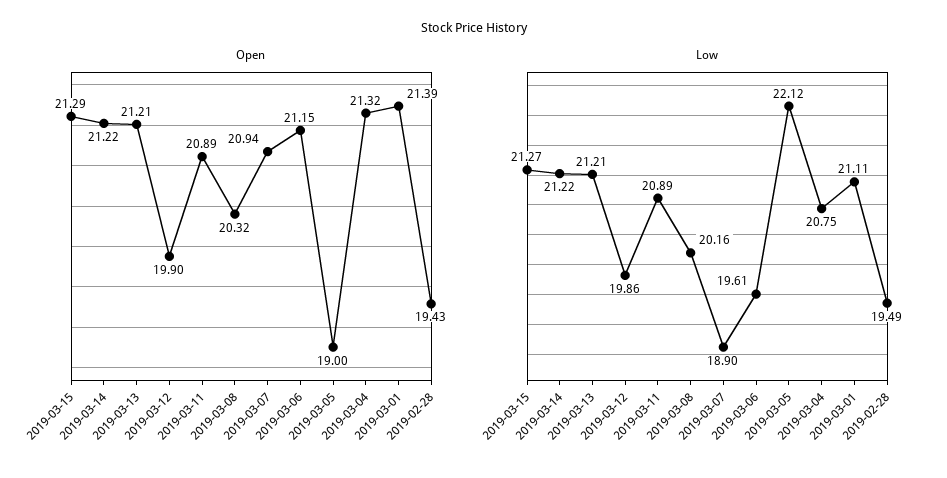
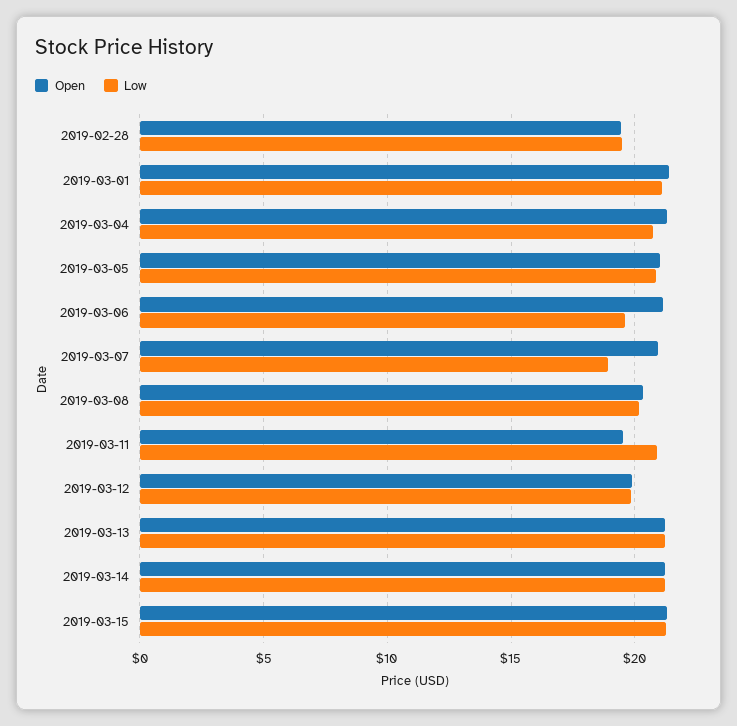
  {
    "Open": {
      "2019-03-15": 21.29,
      "2019-03-14": 21.22,
      "2019-03-13": 21.21,
      "2019-03-12": 19.9,
-     "2019-03-11": 20.89,
+     "2019-03-11": 19.5,
      "2019-03-08": 20.32,
      "2019-03-07": 20.94,
      "2019-03-06": 21.15,
-     "2019-03-05": 19,
+     "2019-03-05": 21,
      "2019-03-04": 21.32,
      "2019-03-01": 21.39,
      "2019-02-28": 19.43
    },
    "Low": {
      "2019-03-15": 21.27,
      "2019-03-14": 21.22,
      "2019-03-13": 21.21,
      "2019-03-12": 19.86,
      "2019-03-11": 20.89,
      "2019-03-08": 20.16,
      "2019-03-07": 18.9,
      "2019-03-06": 19.61,
-     "2019-03-05": 22.12,
+     "2019-03-05": 21,
      "2019-03-04": 20.75,
      "2019-03-01": 21.11,
      "2019-02-28": 19.49
    }
  }

